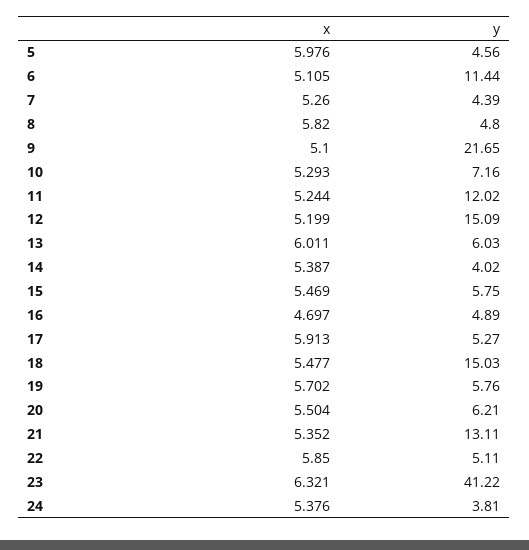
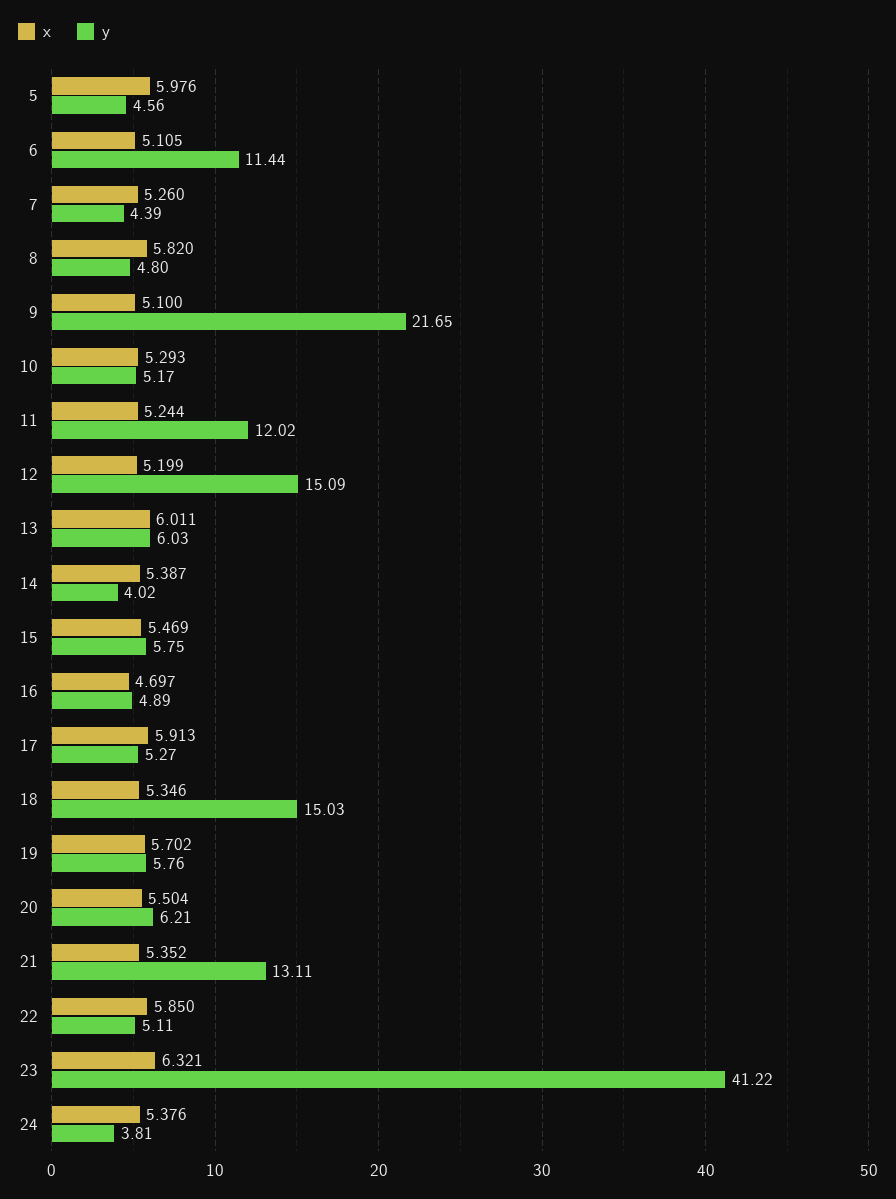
  {
    "x": {
      "5": 5.976,
      "6": 5.105,
      "7": 5.26,
      "8": 5.82,
      "9": 5.1,
      "10": 5.293,
      "11": 5.244,
      "12": 5.199,
      "13": 6.011,
      "14": 5.387,
      "15": 5.469,
      "16": 4.697,
      "17": 5.913,
-     "18": 5.477,
+     "18": 5.346,
      "19": 5.702,
      "20": 5.504,
      "21": 5.352,
      "22": 5.85,
      "23": 6.321,
      "24": 5.376
    },
    "y": {
      "5": 4.56,
      "6": 11.44,
      "7": 4.39,
      "8": 4.8,
      "9": 21.65,
-     "10": 7.16,
+     "10": 5.17,
      "11": 12.02,
      "12": 15.09,
      "13": 6.03,
      "14": 4.02,
      "15": 5.75,
      "16": 4.89,
      "17": 5.27,
      "18": 15.03,
      "19": 5.76,
      "20": 6.21,
      "21": 13.11,
      "22": 5.11,
      "23": 41.22,
      "24": 3.81
    }
  }

